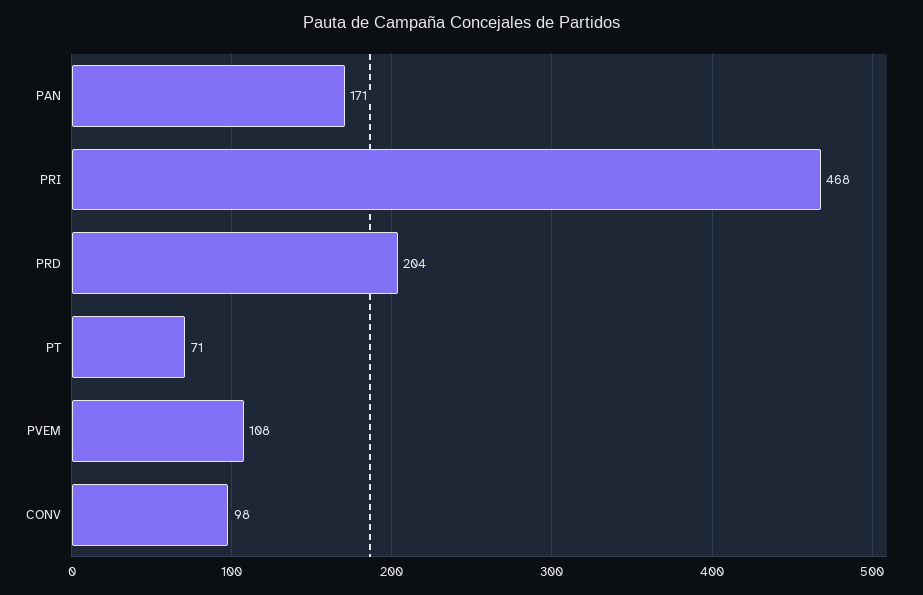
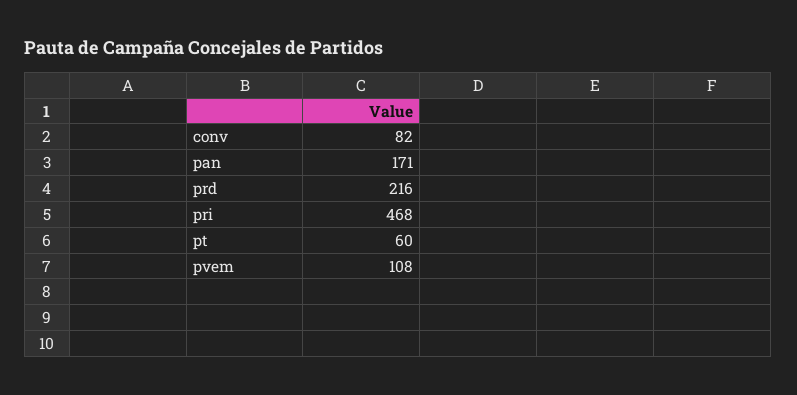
  {
    "PAN": 171,
    "PRI": 468,
-   "PRD": 204,
+   "PRD": 216,
-   "PT": 71,
+   "PT": 60,
    "PVEM": 108,
-   "CONV": 98
+   "CONV": 82
  }

